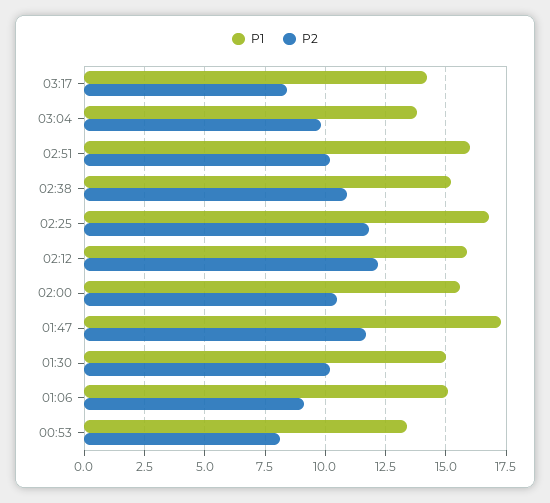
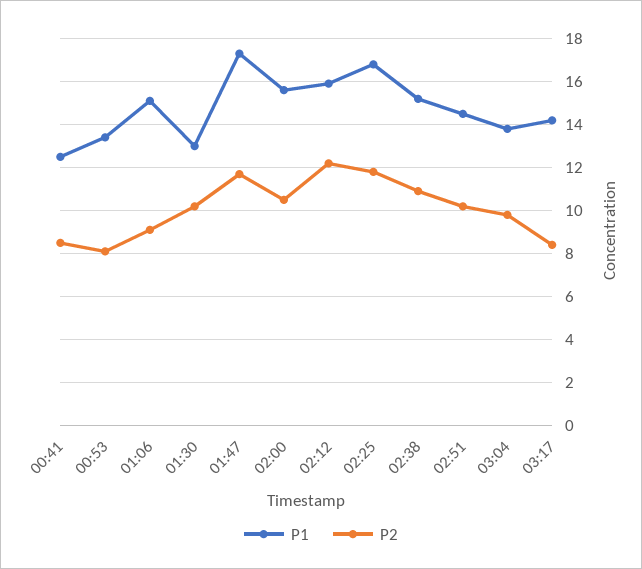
  {
    "P1": {
      "03:17": 14,
      "03:04": 14,
-     "02:51": 16,
+     "02:51": 14.5,
      "02:38": 15,
      "02:25": 17,
      "02:12": 16,
      "02:00": 15.5,
      "01:47": 17.5,
-     "01:30": 15,
+     "01:30": 13,
      "01:06": 15,
-     "00:53": 13.5
+     "00:53": 13.5,
+     "00:41": 12.5
    },
    "P2": {
      "03:17": 8.5,
      "03:04": 10,
      "02:51": 10,
      "02:38": 11,
      "02:25": 12,
      "02:12": 12,
      "02:00": 10.5,
      "01:47": 11.5,
      "01:30": 10,
      "01:06": 9,
-     "00:53": 8
+     "00:53": 8,
+     "00:41": 8.5
    }
  }

